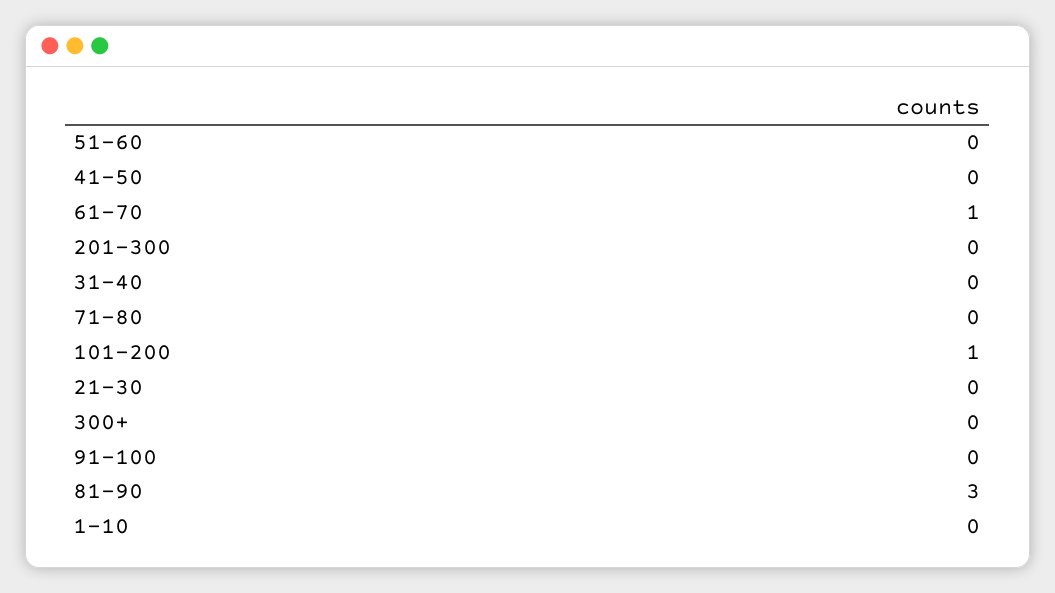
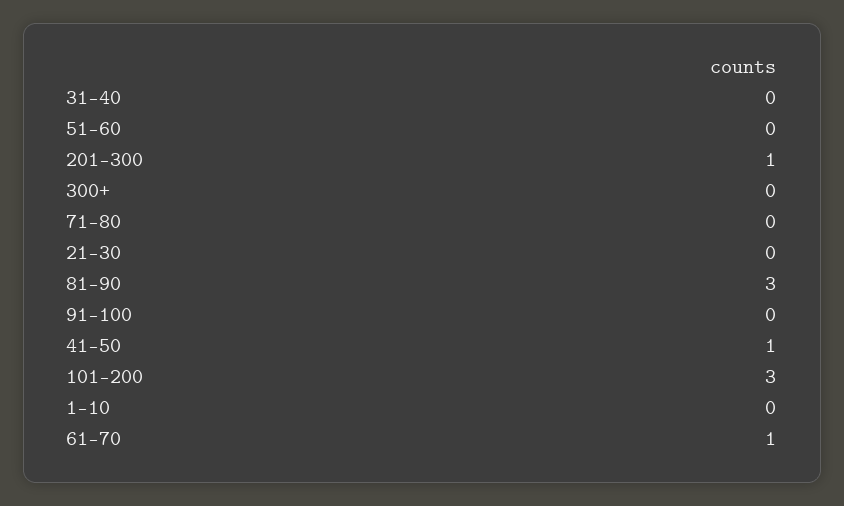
  {
    "51-60": 0,
-   "41-50": 0,
+   "41-50": 1,
    "61-70": 1,
-   "201-300": 0,
+   "201-300": 1,
    "31-40": 0,
    "71-80": 0,
-   "101-200": 1,
+   "101-200": 3,
    "21-30": 0,
    "300+": 0,
    "91-100": 0,
    "81-90": 3,
    "1-10": 0
  }

